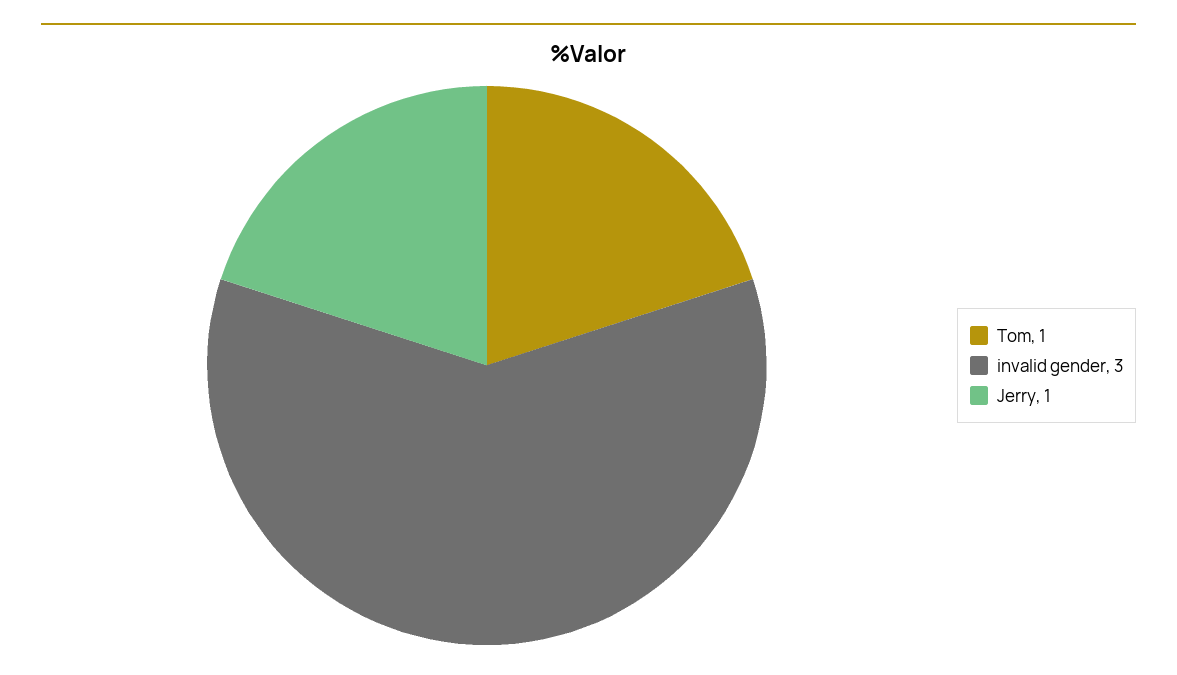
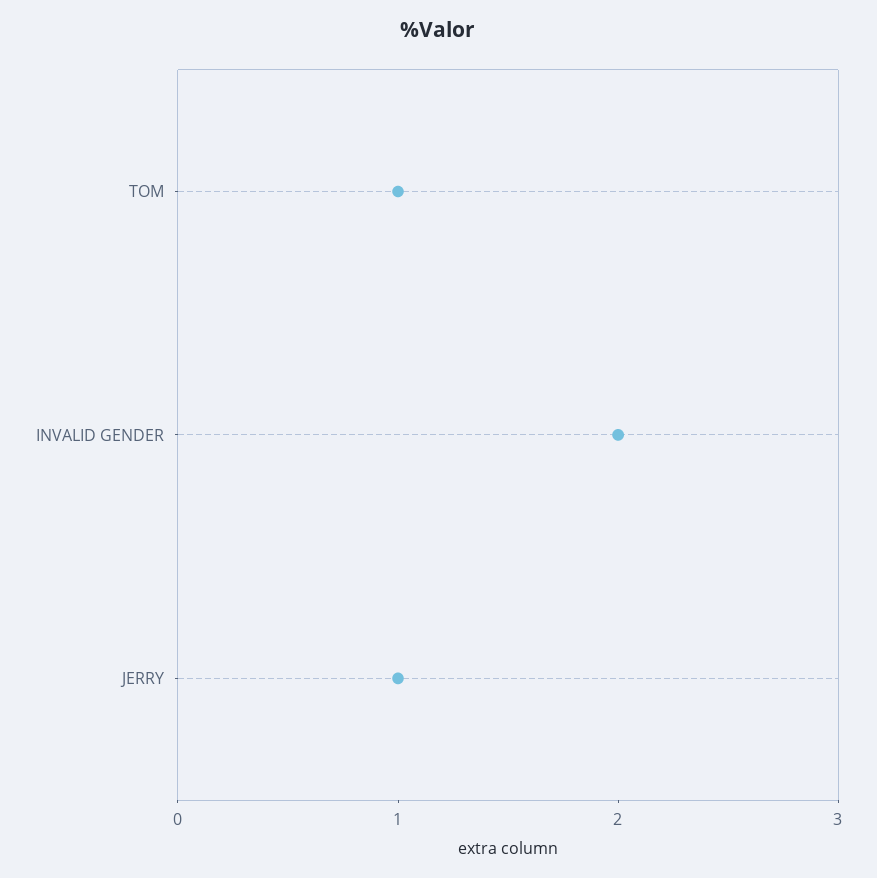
  {
    "Tom": 1,
-   "invalid gender": 3,
+   "invalid gender": 2,
    "Jerry": 1
  }

